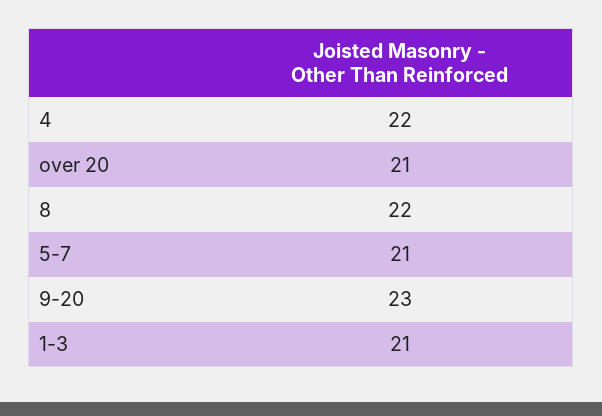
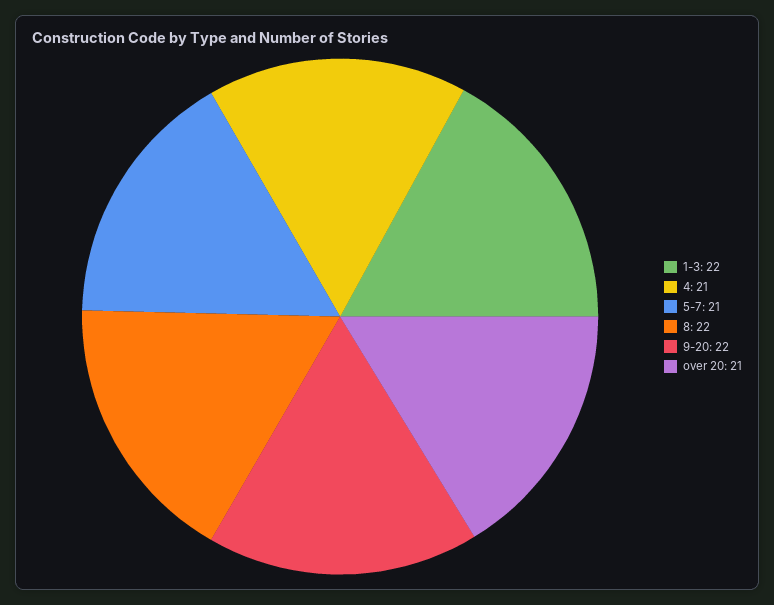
  {
-   "4": 22,
+   "4": 21,
    "over 20": 21,
    "8": 22,
    "5-7": 21,
-   "9-20": 23,
+   "9-20": 22,
-   "1-3": 21
+   "1-3": 22
  }

